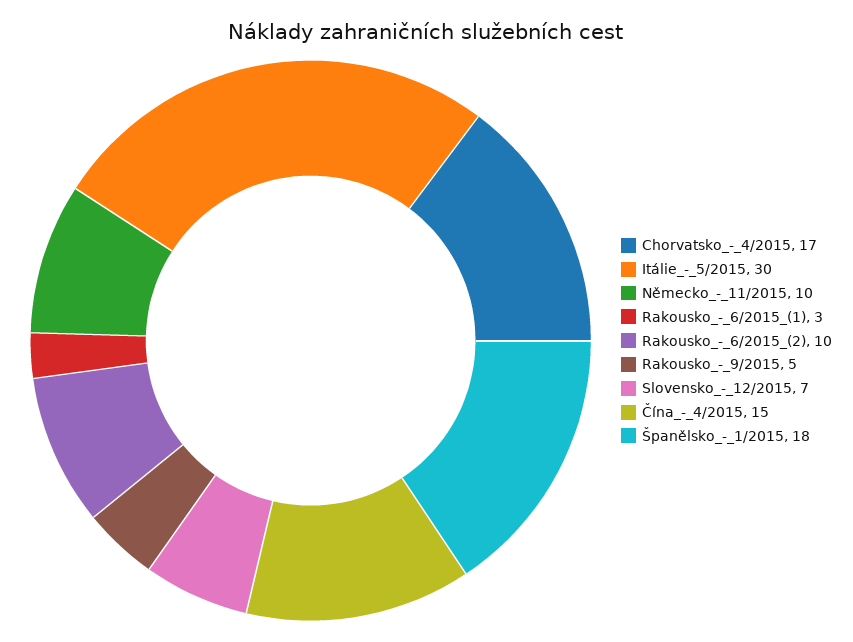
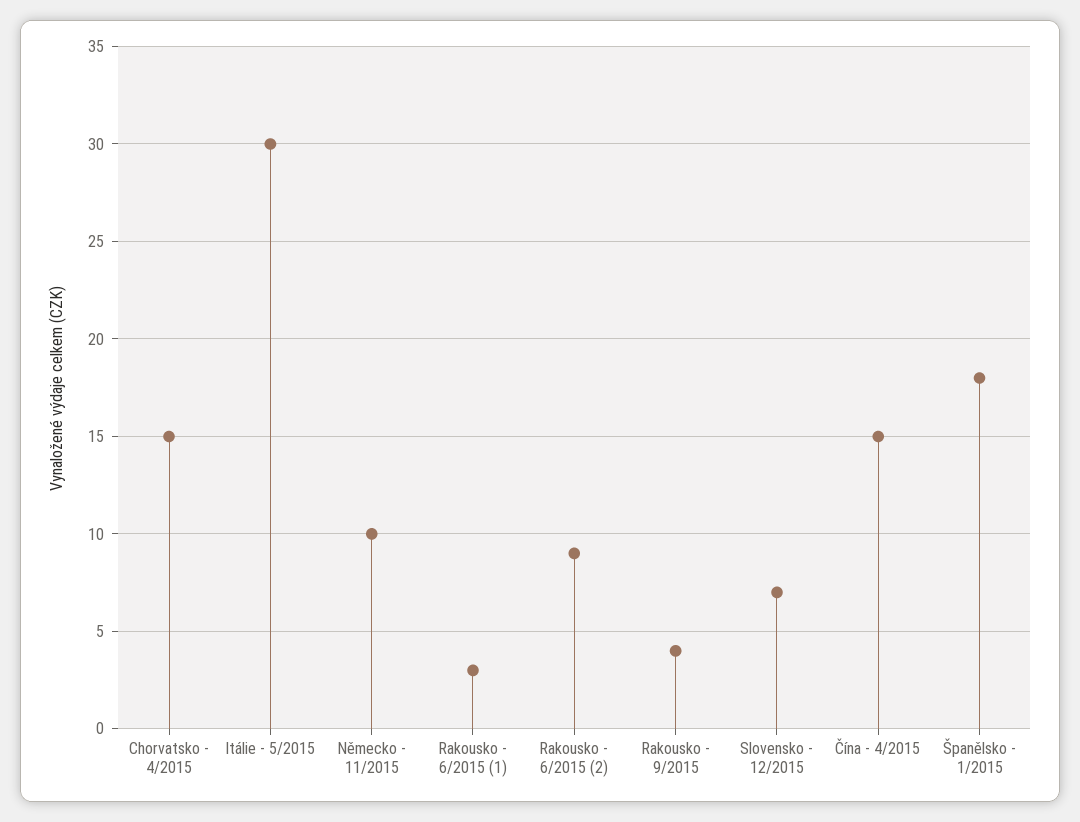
  {
-   "Chorvatsko_-_4/2015": 17,
+   "Chorvatsko_-_4/2015": 15,
    "Itálie_-_5/2015": 30,
    "Německo_-_11/2015": 10,
    "Rakousko_-_6/2015_(1)": 3,
-   "Rakousko_-_6/2015_(2)": 10,
+   "Rakousko_-_6/2015_(2)": 9,
-   "Rakousko_-_9/2015": 5,
+   "Rakousko_-_9/2015": 4,
    "Slovensko_-_12/2015": 7,
    "Čína_-_4/2015": 15,
    "Španělsko_-_1/2015": 18
  }

